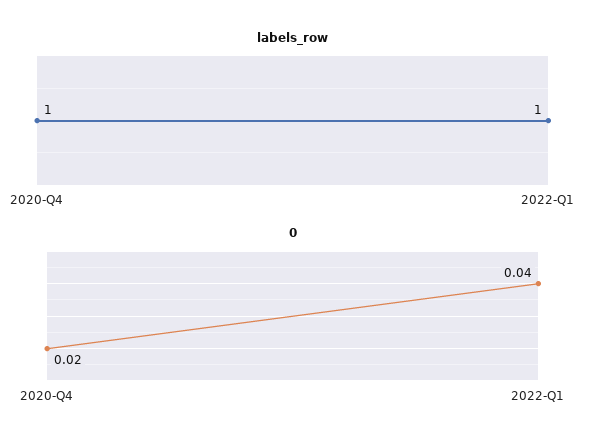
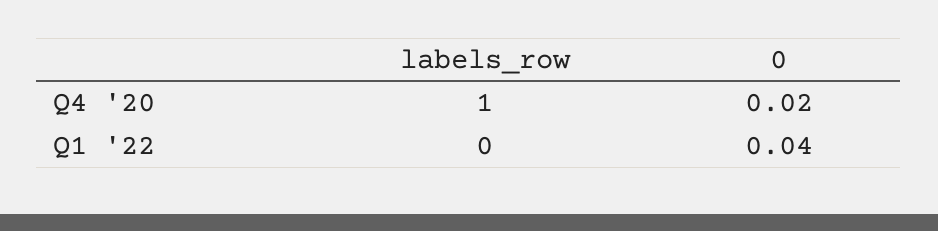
  {
    "labels_row": {
      "2020-Q4": 1,
-     "2022-Q1": 1
+     "2022-Q1": 0
    },
    "0": {
      "2020-Q4": 0.02,
      "2022-Q1": 0.04
    }
  }

